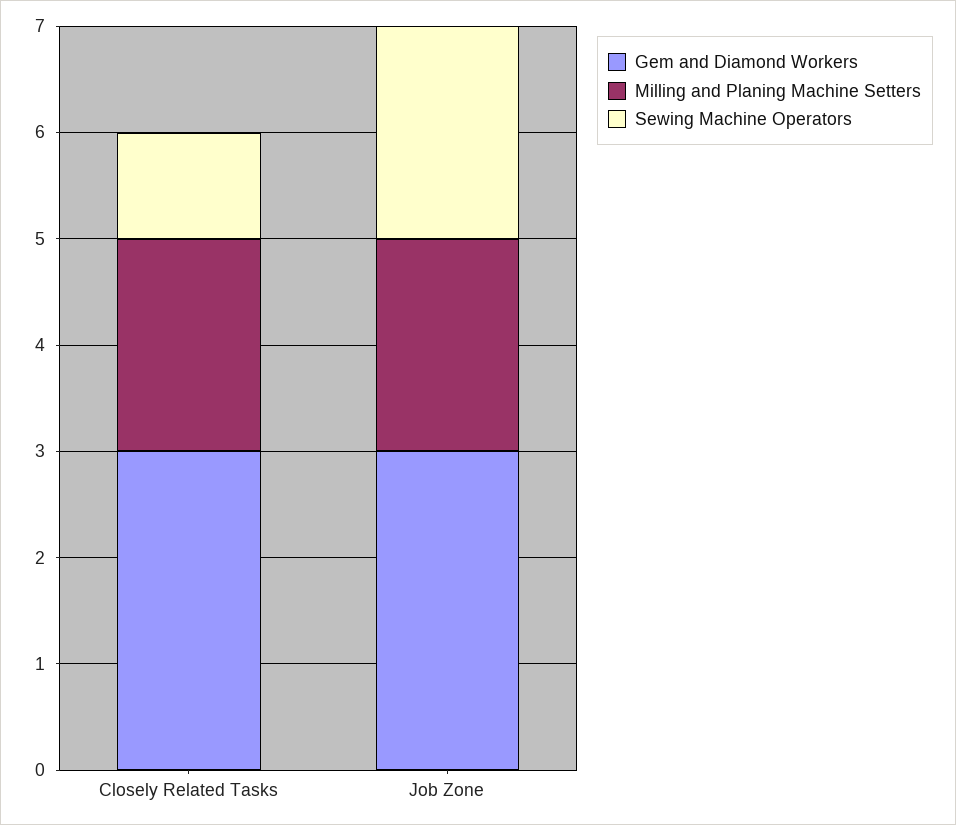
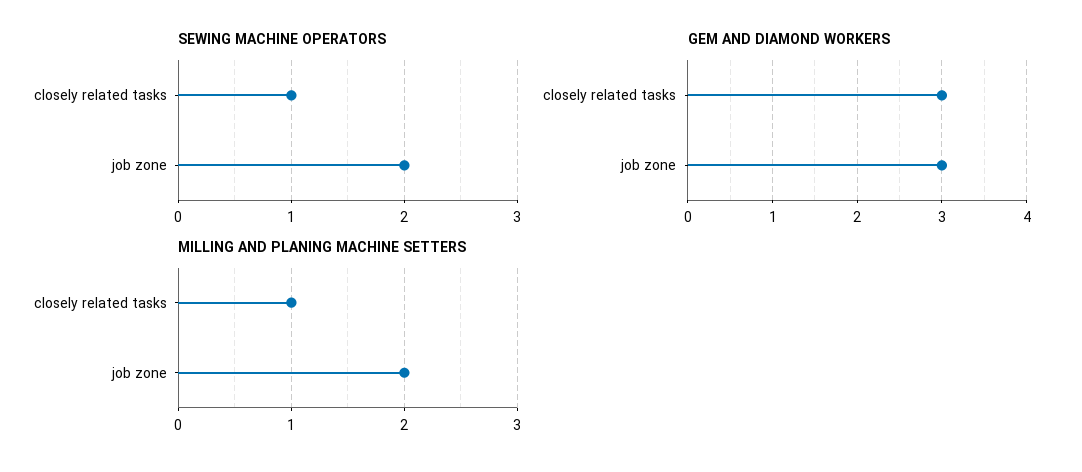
  {
    "Gem and Diamond Workers": {
      "Closely Related Tasks": 3,
      "Job Zone": 3
    },
    "Milling and Planing Machine Setters": {
-     "Closely Related Tasks": 2,
+     "Closely Related Tasks": 1,
      "Job Zone": 2
    },
    "Sewing Machine Operators": {
      "Closely Related Tasks": 1,
      "Job Zone": 2
    }
  }

